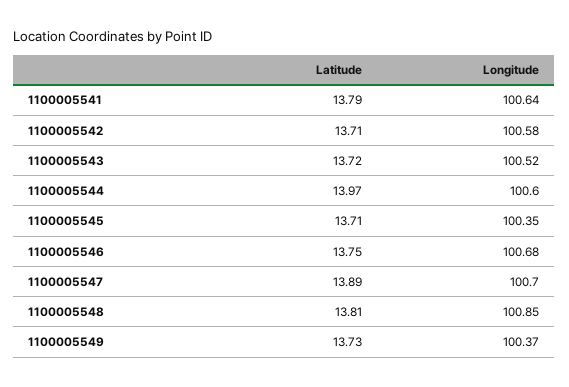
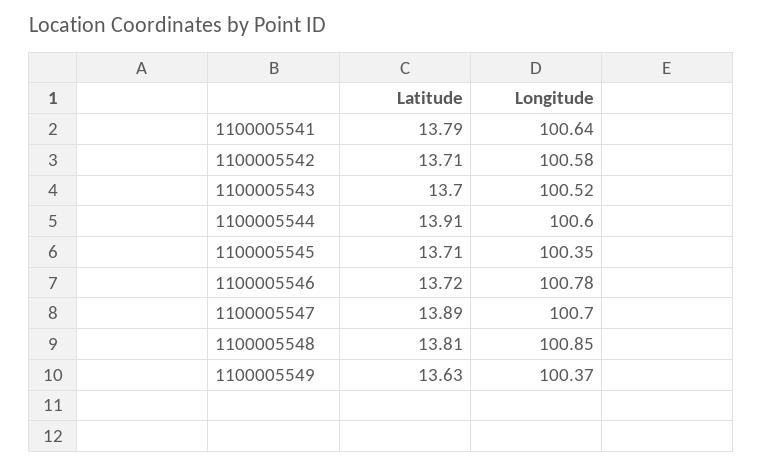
  {
    "Latitude": {
      "1100005541": 13.79,
      "1100005542": 13.71,
-     "1100005543": 13.72,
+     "1100005543": 13.7,
-     "1100005544": 13.97,
+     "1100005544": 13.91,
      "1100005545": 13.71,
-     "1100005546": 13.75,
+     "1100005546": 13.72,
      "1100005547": 13.89,
      "1100005548": 13.81,
-     "1100005549": 13.73
+     "1100005549": 13.63
    },
    "Longitude": {
      "1100005541": 100.64,
      "1100005542": 100.58,
      "1100005543": 100.52,
      "1100005544": 100.6,
      "1100005545": 100.35,
-     "1100005546": 100.68,
+     "1100005546": 100.78,
      "1100005547": 100.7,
      "1100005548": 100.85,
      "1100005549": 100.37
    }
  }

